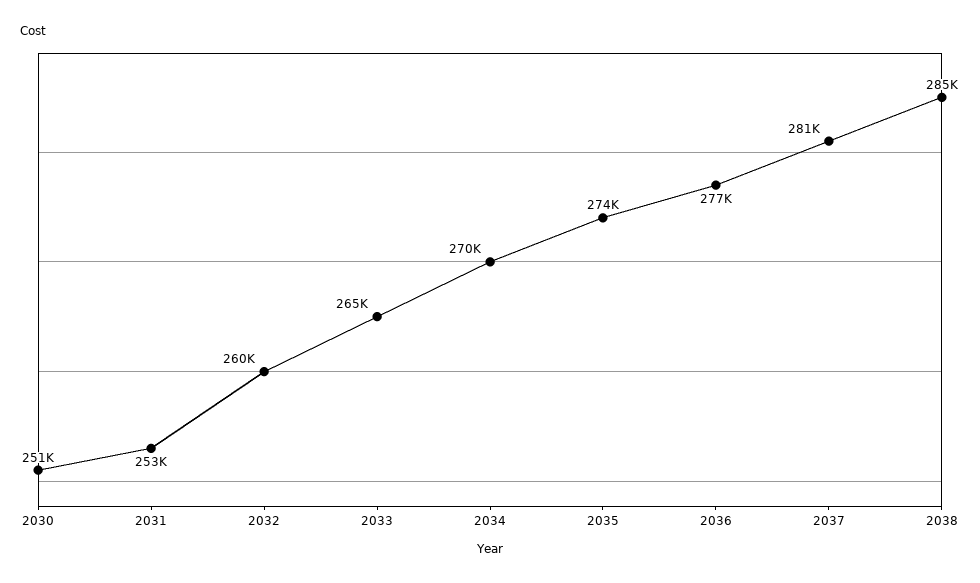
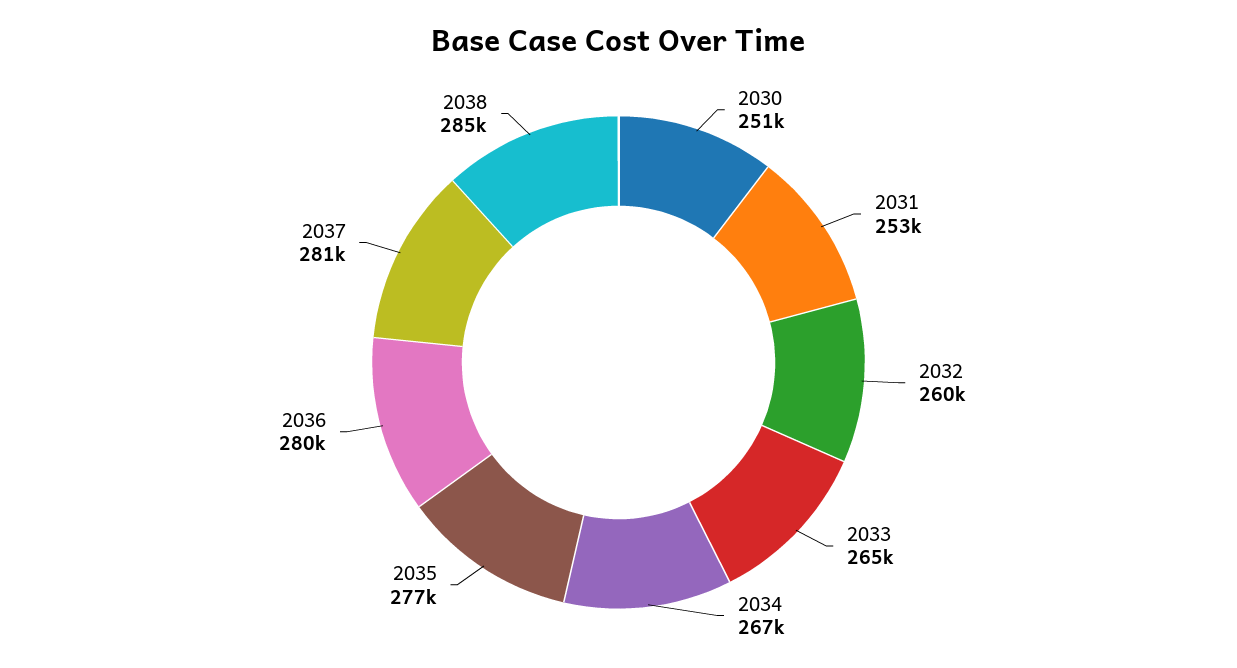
  {
    "2030": 251000,
    "2031": 253000,
    "2032": 260000,
    "2033": 265000,
-   "2034": 270000,
+   "2034": 267000,
-   "2035": 274000,
+   "2035": 277000,
-   "2036": 277000,
+   "2036": 280000,
    "2037": 281000,
    "2038": 285000
  }

